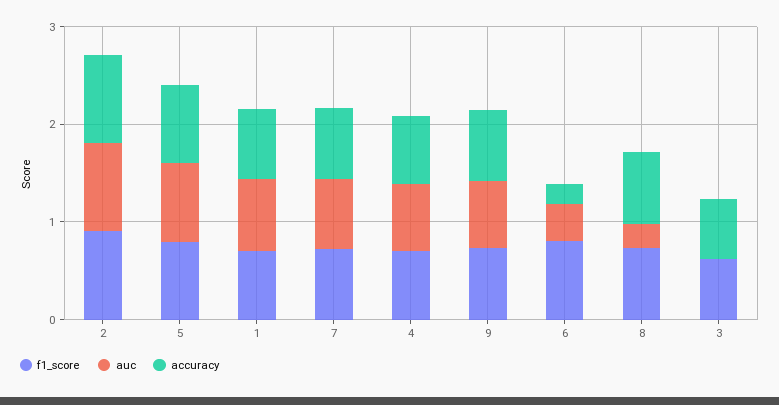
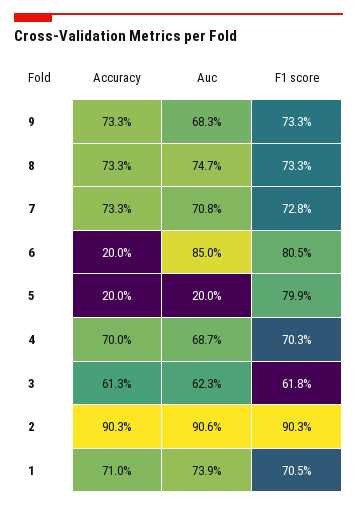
  {
    "f1_score": {
      "2": 0.903,
      "5": 0.799,
      "1": 0.705,
      "7": 0.728,
      "4": 0.703,
      "9": 0.733,
      "6": 0.805,
      "8": 0.733,
      "3": 0.618
    },
    "auc": {
      "2": 0.906,
-     "5": 0.8,
+     "5": 0.2,
      "1": 0.739,
      "7": 0.708,
      "4": 0.687,
      "9": 0.683,
-     "6": 0.4,
+     "6": 0.85,
-     "8": 0.2,
+     "8": 0.747,
-     "3": 0
+     "3": 0.623
    },
    "accuracy": {
      "2": 0.903,
-     "5": 0.8,
+     "5": 0.2,
      "1": 0.71,
      "7": 0.733,
      "4": 0.7,
      "9": 0.733,
      "6": 0.2,
      "8": 0.733,
      "3": 0.613
    }
  }

